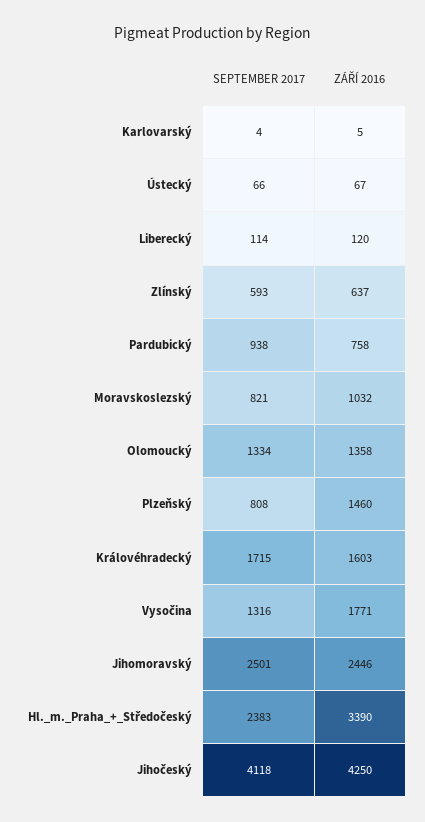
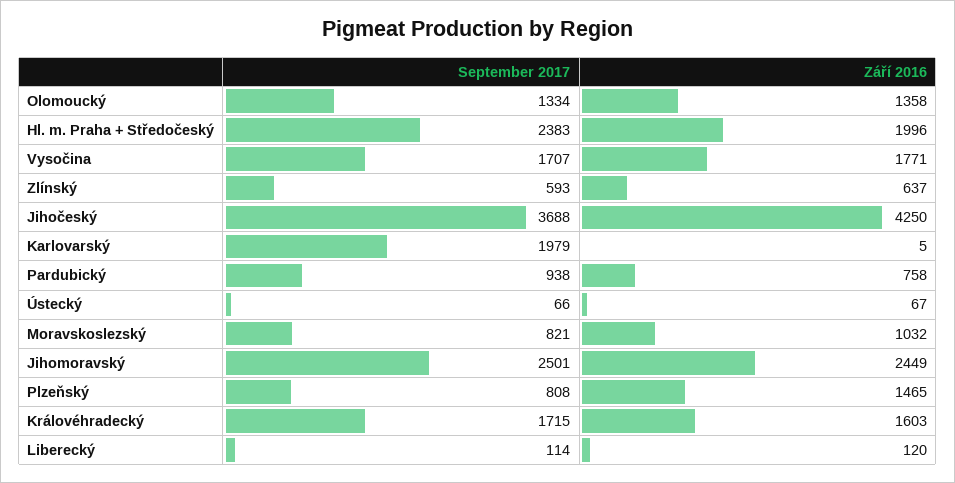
  {
    "SEPTEMBER 2017": {
-     "Karlovarský": 4,
+     "Karlovarský": 1979,
      "Ústecký": 66,
      "Liberecký": 114,
      "Zlínský": 593,
      "Pardubický": 938,
      "Moravskoslezský": 821,
      "Olomoucký": 1334,
      "Plzeňský": 808,
      "Královéhradecký": 1715,
-     "Vysočina": 1316,
+     "Vysočina": 1707,
      "Jihomoravský": 2501,
      "Hl._m._Praha_+_Středočeský": 2383,
-     "Jihočeský": 4118
+     "Jihočeský": 3688
    },
    "ZÁŘÍ 2016": {
      "Karlovarský": 5,
      "Ústecký": 67,
      "Liberecký": 120,
      "Zlínský": 637,
      "Pardubický": 758,
      "Moravskoslezský": 1032,
      "Olomoucký": 1358,
-     "Plzeňský": 1460,
+     "Plzeňský": 1465,
      "Královéhradecký": 1603,
      "Vysočina": 1771,
-     "Jihomoravský": 2446,
+     "Jihomoravský": 2449,
-     "Hl._m._Praha_+_Středočeský": 3390,
+     "Hl._m._Praha_+_Středočeský": 1996,
      "Jihočeský": 4250
    }
  }

